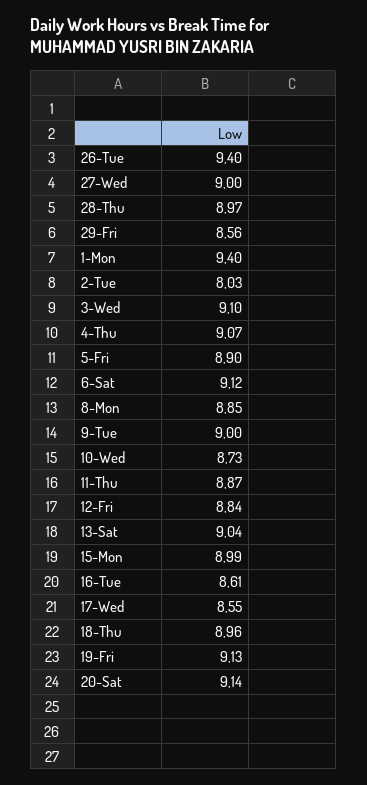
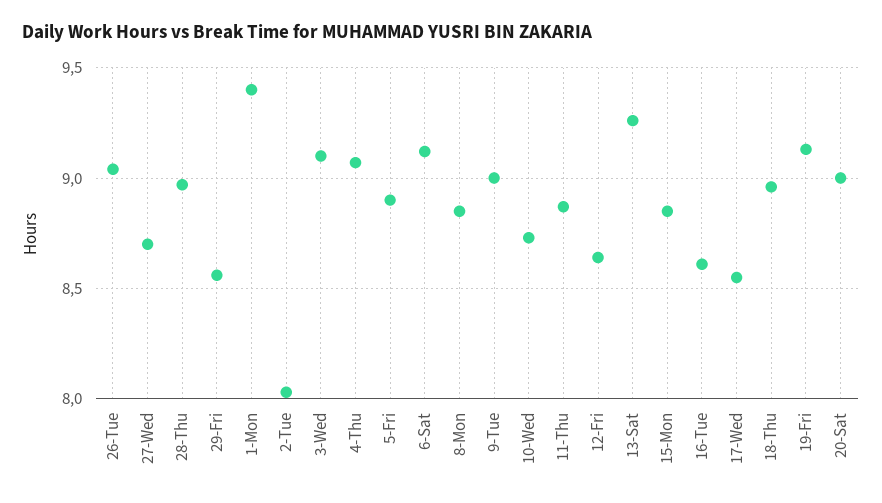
  {
-   "26-Tue": 9.4,
+   "26-Tue": 9.05,
-   "27-Wed": 9,
+   "27-Wed": 8.7,
    "28-Thu": 8.97,
    "29-Fri": 8.56,
    "1-Mon": 9.4,
    "2-Tue": 8.03,
    "3-Wed": 9.1,
    "4-Thu": 9.07,
    "5-Fri": 8.9,
    "6-Sat": 9.12,
    "8-Mon": 8.85,
    "9-Tue": 9,
    "10-Wed": 8.73,
    "11-Thu": 8.87,
-   "12-Fri": 8.84,
+   "12-Fri": 8.65,
-   "13-Sat": 9.04,
+   "13-Sat": 9.25,
-   "15-Mon": 8.99,
+   "15-Mon": 8.85,
    "16-Tue": 8.61,
    "17-Wed": 8.55,
    "18-Thu": 8.96,
    "19-Fri": 9.13,
-   "20-Sat": 9.14
+   "20-Sat": 9
  }

